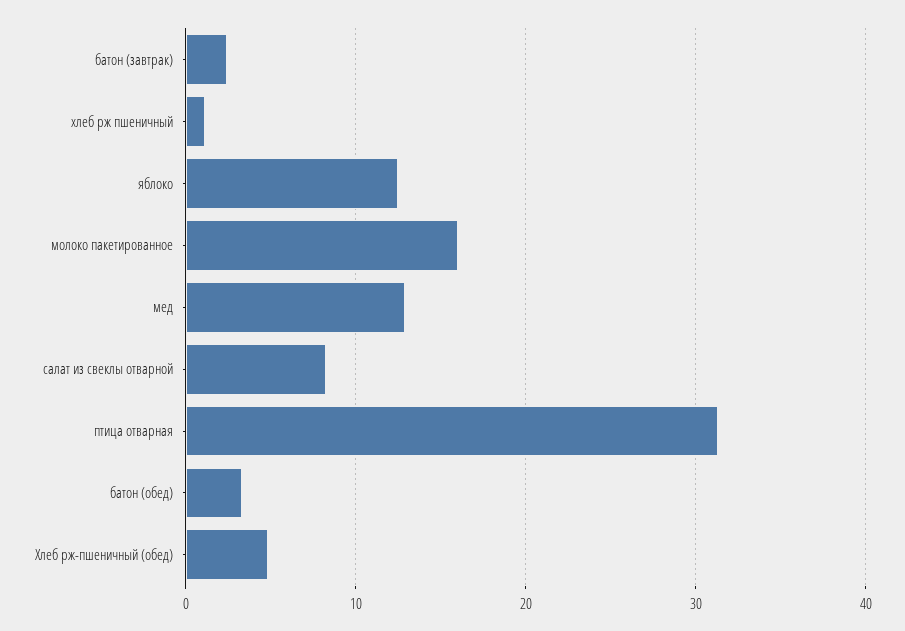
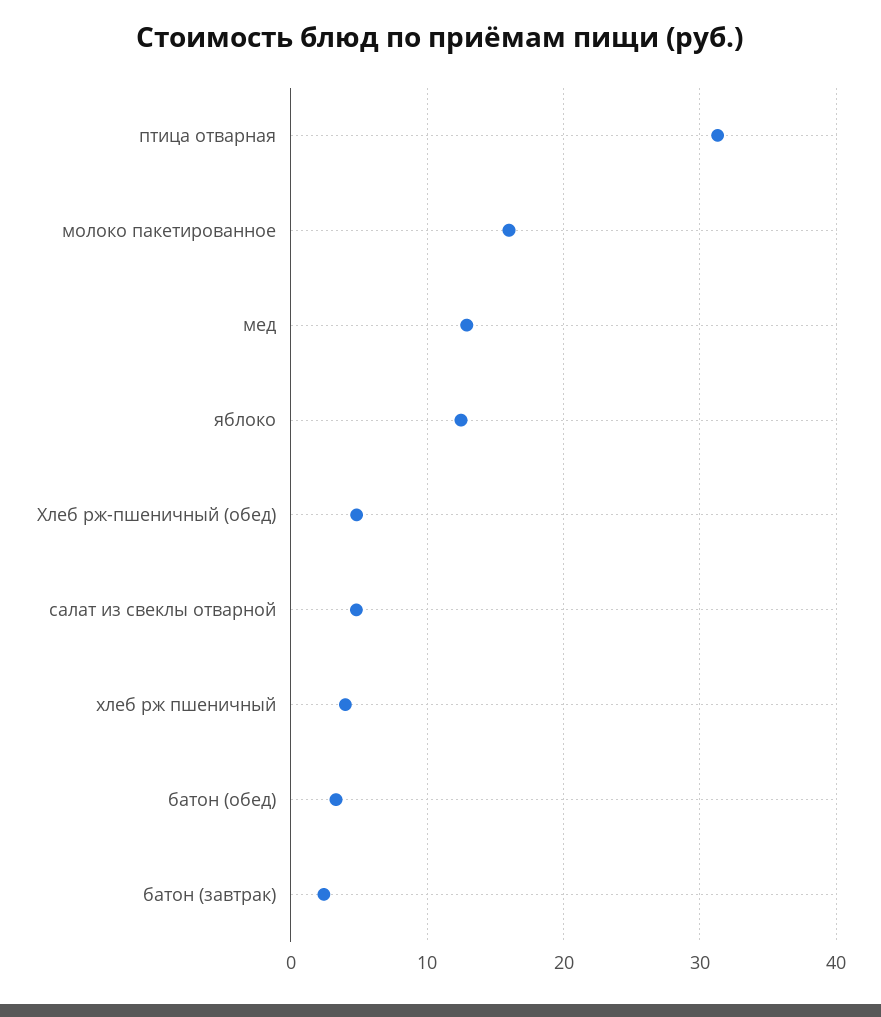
  {
    "батон (завтрак)": 2,
-   "хлеб рж пшеничный": 1,
+   "хлеб рж пшеничный": 4,
    "яблоко": 12,
    "молоко пакетированное": 16,
    "мед": 13,
-   "салат из свеклы отварной": 8,
+   "салат из свеклы отварной": 5,
    "птица отварная": 31,
    "батон (обед)": 3,
    "Хлеб рж-пшеничный (обед)": 5
  }

